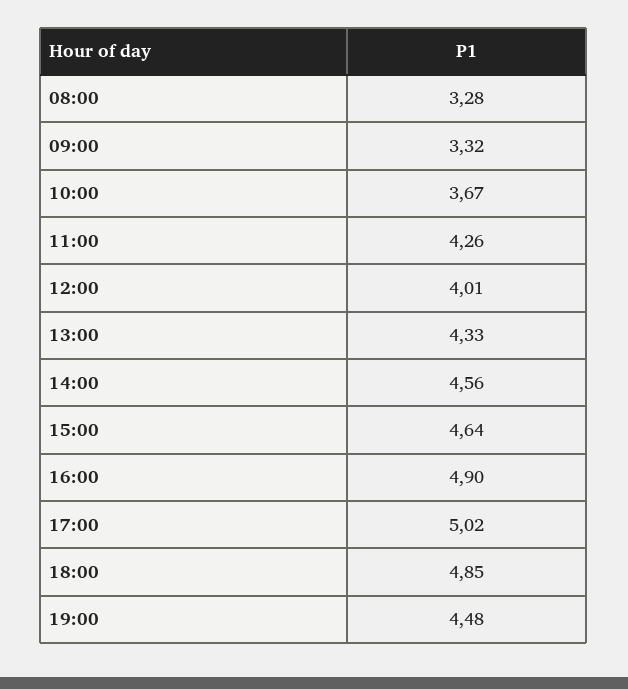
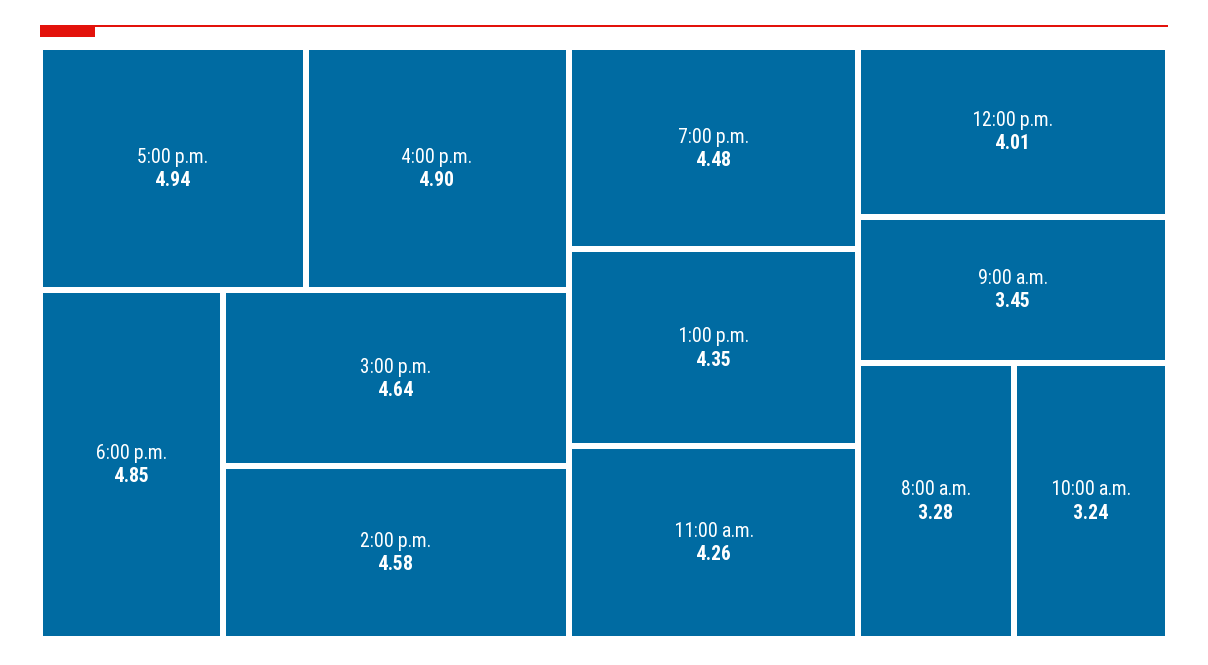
  {
    "08:00": 3.28,
-   "09:00": 3.32,
+   "09:00": 3.45,
-   "10:00": 3.67,
+   "10:00": 3.24,
    "11:00": 4.26,
    "12:00": 4.01,
-   "13:00": 4.33,
+   "13:00": 4.35,
-   "14:00": 4.56,
+   "14:00": 4.58,
    "15:00": 4.64,
    "16:00": 4.9,
-   "17:00": 5.02,
+   "17:00": 4.94,
    "18:00": 4.85,
    "19:00": 4.48
  }

